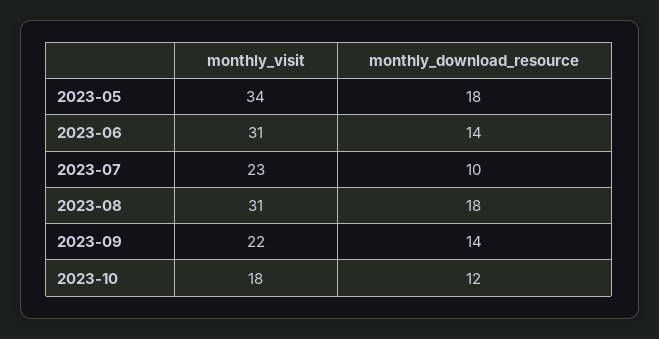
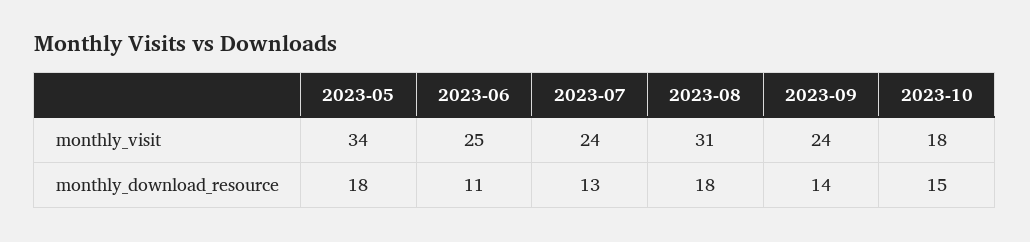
  {
    "monthly_visit": {
      "2023-05": 34,
-     "2023-06": 31,
+     "2023-06": 25,
-     "2023-07": 23,
+     "2023-07": 24,
      "2023-08": 31,
-     "2023-09": 22,
+     "2023-09": 24,
      "2023-10": 18
    },
    "monthly_download_resource": {
      "2023-05": 18,
-     "2023-06": 14,
+     "2023-06": 11,
-     "2023-07": 10,
+     "2023-07": 13,
      "2023-08": 18,
      "2023-09": 14,
-     "2023-10": 12
+     "2023-10": 15
    }
  }

